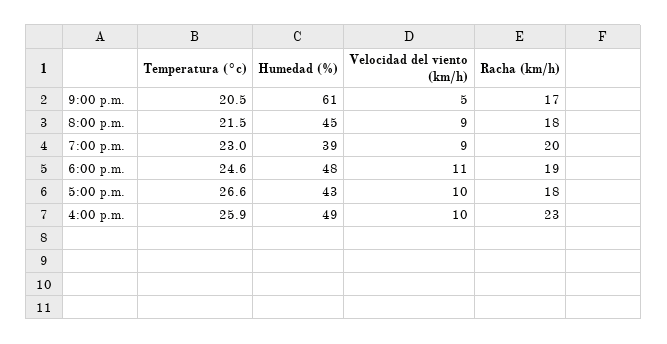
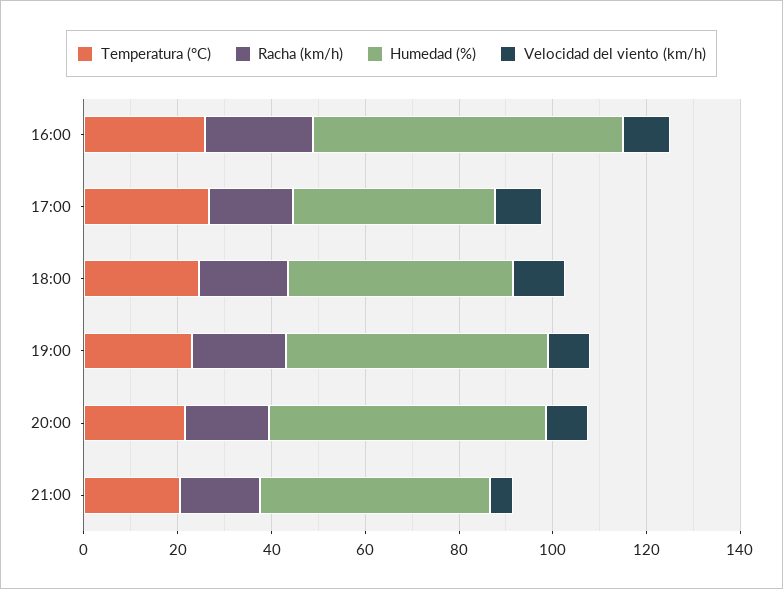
  {
    "Temperatura (°c)": {
      "9:00 p.m.": 20.5,
      "8:00 p.m.": 21.5,
      "7:00 p.m.": 23,
      "6:00 p.m.": 24.6,
      "5:00 p.m.": 26.6,
      "4:00 p.m.": 25.9
    },
    "Humedad (%)": {
-     "9:00 p.m.": 61,
+     "9:00 p.m.": 50,
-     "8:00 p.m.": 45,
+     "8:00 p.m.": 60,
-     "7:00 p.m.": 39,
+     "7:00 p.m.": 55,
      "6:00 p.m.": 48,
      "5:00 p.m.": 43,
-     "4:00 p.m.": 49
+     "4:00 p.m.": 65
    },
    "Velocidad del viento (km/h)": {
      "9:00 p.m.": 5,
      "8:00 p.m.": 9,
      "7:00 p.m.": 9,
      "6:00 p.m.": 11,
      "5:00 p.m.": 10,
      "4:00 p.m.": 10
    },
    "Racha (km/h)": {
      "9:00 p.m.": 17,
      "8:00 p.m.": 18,
      "7:00 p.m.": 20,
      "6:00 p.m.": 19,
      "5:00 p.m.": 18,
      "4:00 p.m.": 23
    }
  }

